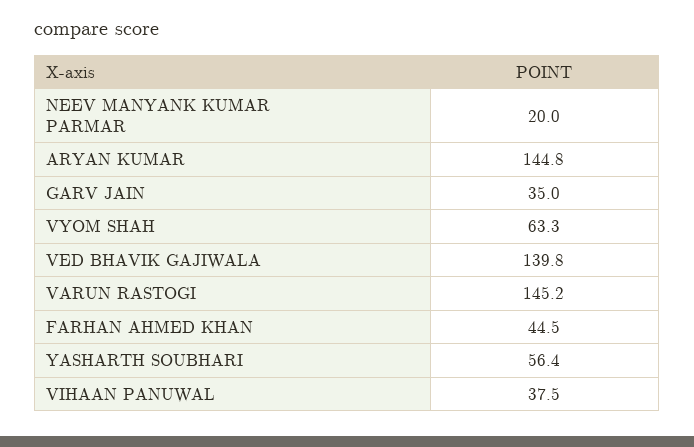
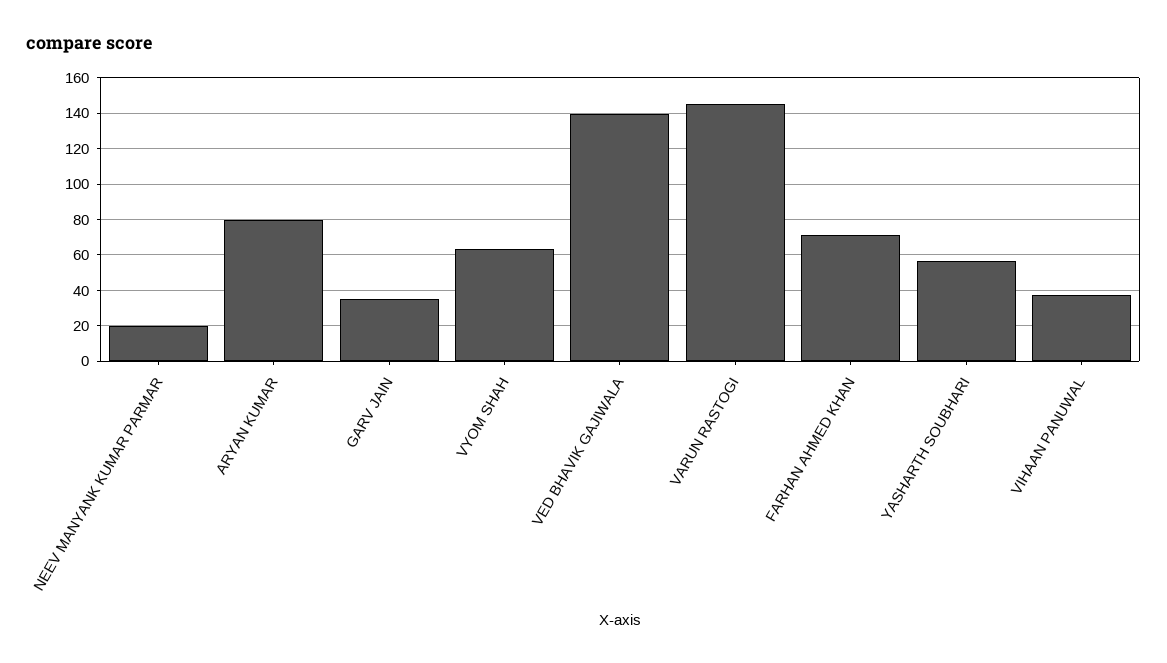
  {
    "NEEV MANYANK KUMAR PARMAR": 20,
-   "ARYAN KUMAR": 144.8,
+   "ARYAN KUMAR": 80,
    "GARV JAIN": 35,
    "VYOM SHAH": 63.3,
    "VED BHAVIK GAJIWALA": 139.8,
    "VARUN RASTOGI": 145.2,
-   "FARHAN AHMED KHAN": 44.5,
+   "FARHAN AHMED KHAN": 70,
    "YASHARTH SOUBHARI": 56.4,
    "VIHAAN PANUWAL": 37.5
  }

